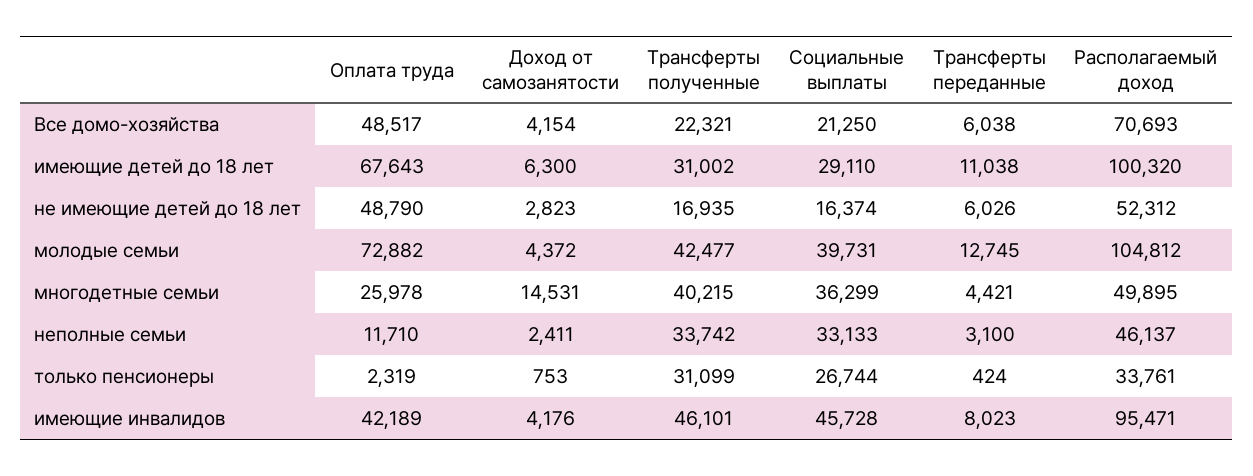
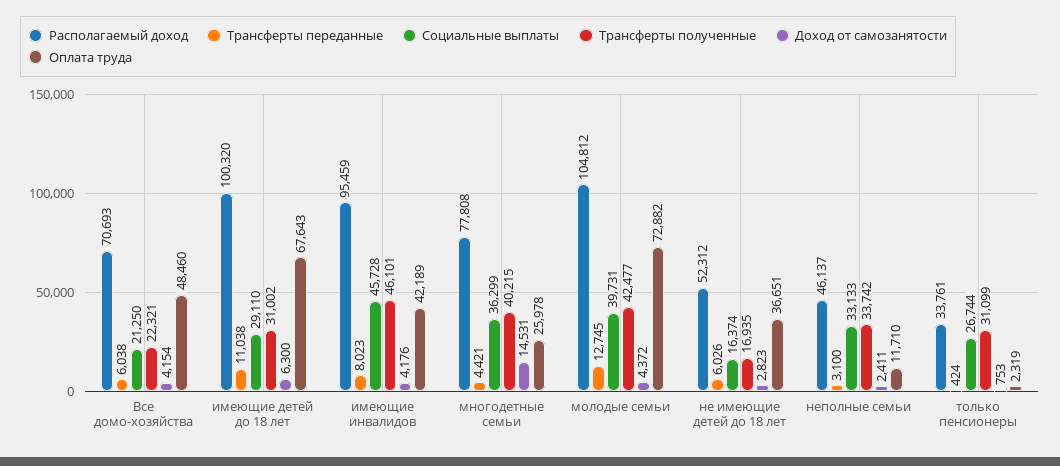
  {
    "Оплата труда": {
-     "Все домо-хозяйства": 48517,
+     "Все домо-хозяйства": 48460,
      "имеющие детей до 18 лет": 67643,
-     "не имеющие детей до 18 лет": 48790,
+     "не имеющие детей до 18 лет": 36651,
      "молодые семьи": 72882,
      "многодетные семьи": 25978,
      "неполные семьи": 11710,
      "только пенсионеры": 2319,
      "имеющие инвалидов": 42189
    },
    "Доход от самозанятости": {
      "Все домо-хозяйства": 4154,
      "имеющие детей до 18 лет": 6300,
      "не имеющие детей до 18 лет": 2823,
      "молодые семьи": 4372,
      "многодетные семьи": 14531,
      "неполные семьи": 2411,
      "только пенсионеры": 753,
      "имеющие инвалидов": 4176
    },
    "Трансферты полученные": {
      "Все домо-хозяйства": 22321,
      "имеющие детей до 18 лет": 31002,
      "не имеющие детей до 18 лет": 16935,
      "молодые семьи": 42477,
      "многодетные семьи": 40215,
      "неполные семьи": 33742,
      "только пенсионеры": 31099,
      "имеющие инвалидов": 46101
    },
    "Социальные выплаты": {
      "Все домо-хозяйства": 21250,
      "имеющие детей до 18 лет": 29110,
      "не имеющие детей до 18 лет": 16374,
      "молодые семьи": 39731,
      "многодетные семьи": 36299,
      "неполные семьи": 33133,
      "только пенсионеры": 26744,
      "имеющие инвалидов": 45728
    },
    "Трансферты переданные": {
      "Все домо-хозяйства": 6038,
      "имеющие детей до 18 лет": 11038,
      "не имеющие детей до 18 лет": 6026,
      "молодые семьи": 12745,
      "многодетные семьи": 4421,
      "неполные семьи": 3100,
      "только пенсионеры": 424,
      "имеющие инвалидов": 8023
    },
    "Располагаемый доход": {
      "Все домо-хозяйства": 70693,
      "имеющие детей до 18 лет": 100320,
      "не имеющие детей до 18 лет": 52312,
      "молодые семьи": 104812,
-     "многодетные семьи": 49895,
+     "многодетные семьи": 77808,
      "неполные семьи": 46137,
      "только пенсионеры": 33761,
-     "имеющие инвалидов": 95471
+     "имеющие инвалидов": 95459
    }
  }

